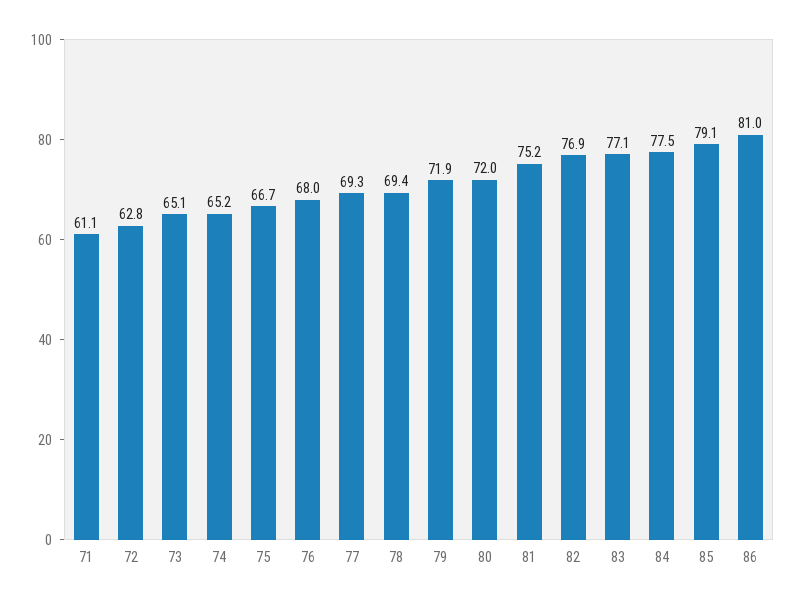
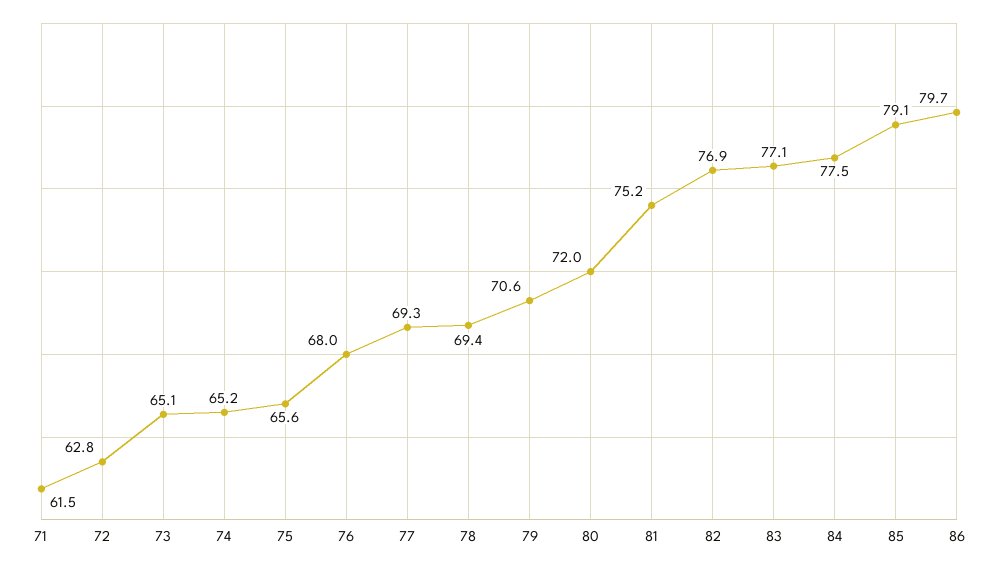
  {
-   "71": 61.1,
+   "71": 61.5,
    "72": 62.8,
    "73": 65.1,
    "74": 65.2,
-   "75": 66.7,
+   "75": 65.6,
    "76": 68,
    "77": 69.3,
    "78": 69.4,
-   "79": 71.9,
+   "79": 70.6,
    "80": 72,
    "81": 75.2,
    "82": 76.9,
    "83": 77.1,
    "84": 77.5,
    "85": 79.1,
-   "86": 81
+   "86": 79.7
  }

